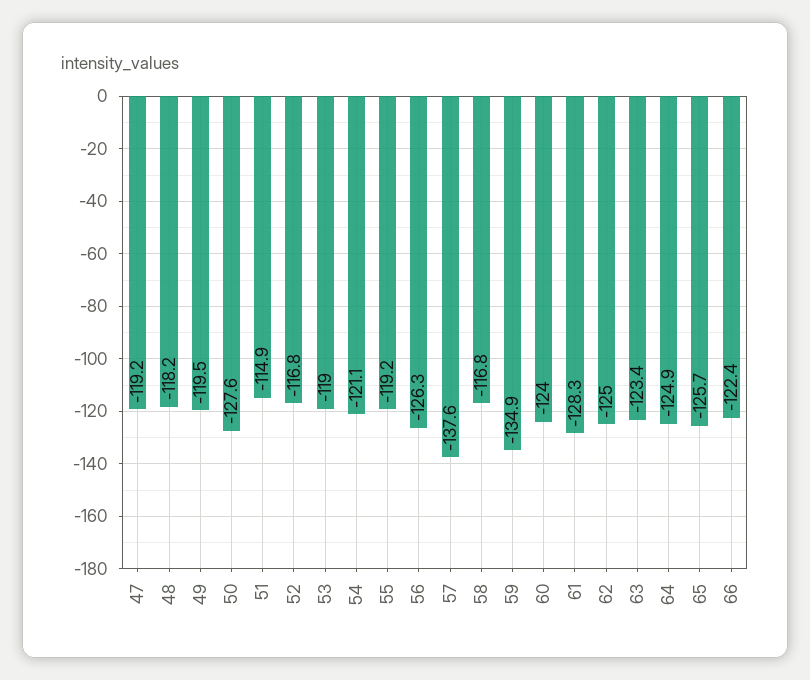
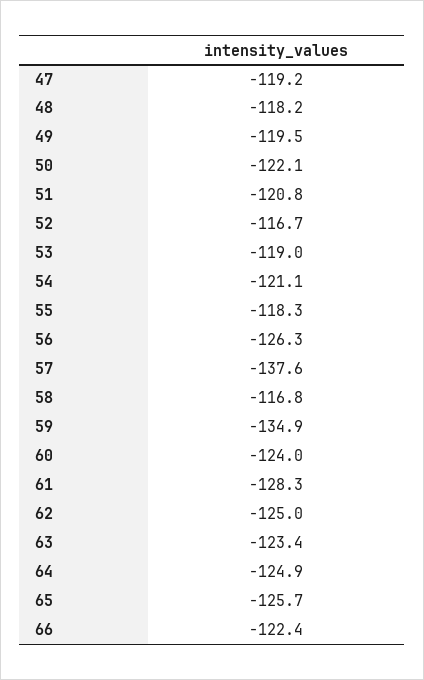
  {
    "47": -119.2,
    "48": -118.2,
    "49": -119.5,
-   "50": -127.6,
+   "50": -122.1,
-   "51": -114.9,
+   "51": -120.8,
-   "52": -116.8,
+   "52": -116.7,
    "53": -119,
    "54": -121.1,
-   "55": -119.2,
+   "55": -118.3,
    "56": -126.3,
    "57": -137.6,
    "58": -116.8,
    "59": -134.9,
    "60": -124,
    "61": -128.3,
    "62": -125,
    "63": -123.4,
    "64": -124.9,
    "65": -125.7,
    "66": -122.4
  }

